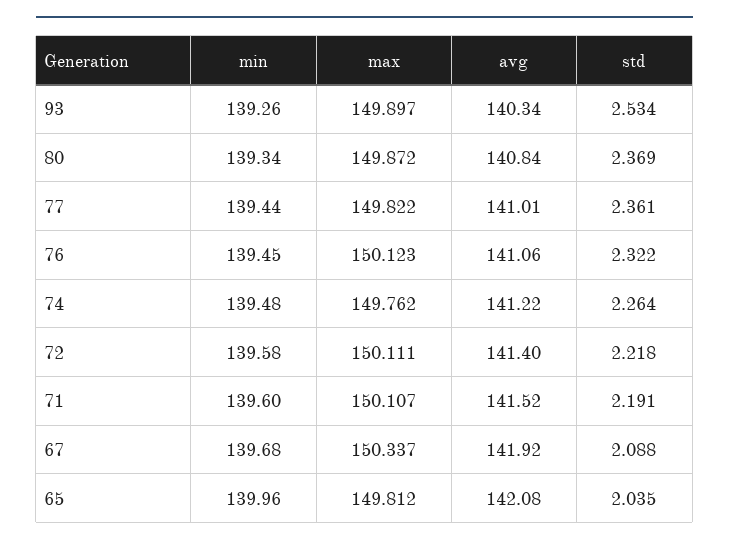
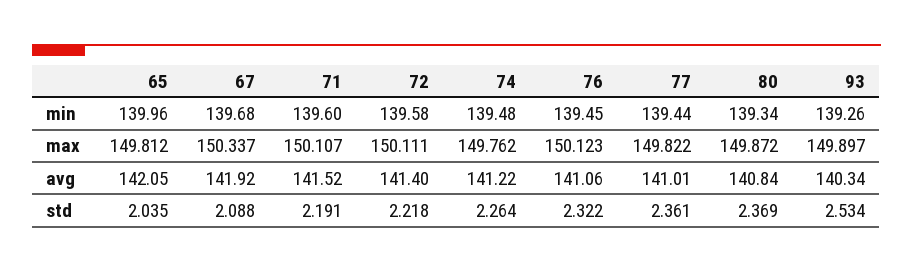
  {
    "min": {
      "93": 139.26,
      "80": 139.34,
      "77": 139.44,
      "76": 139.45,
      "74": 139.48,
      "72": 139.58,
      "71": 139.6,
      "67": 139.68,
      "65": 139.96
    },
    "max": {
      "93": 149.897,
      "80": 149.872,
      "77": 149.822,
      "76": 150.123,
      "74": 149.762,
      "72": 150.111,
      "71": 150.107,
      "67": 150.337,
      "65": 149.812
    },
    "avg": {
      "93": 140.34,
      "80": 140.84,
      "77": 141.01,
      "76": 141.06,
      "74": 141.22,
      "72": 141.4,
      "71": 141.52,
      "67": 141.92,
-     "65": 142.08
+     "65": 142.05
    },
    "std": {
      "93": 2.534,
      "80": 2.369,
      "77": 2.361,
      "76": 2.322,
      "74": 2.264,
      "72": 2.218,
      "71": 2.191,
      "67": 2.088,
      "65": 2.035
    }
  }

